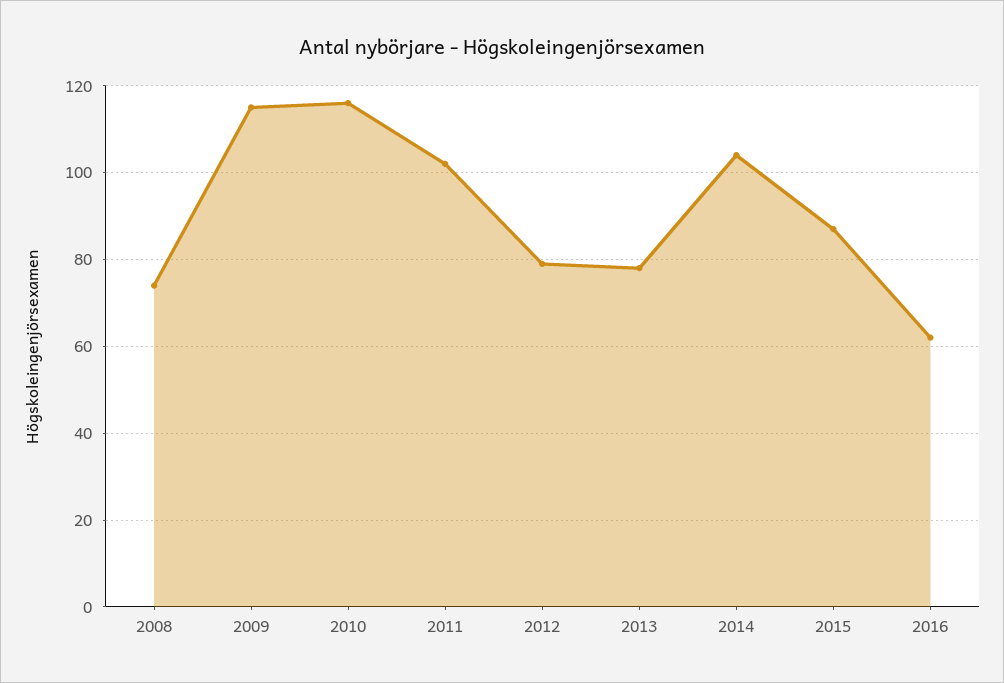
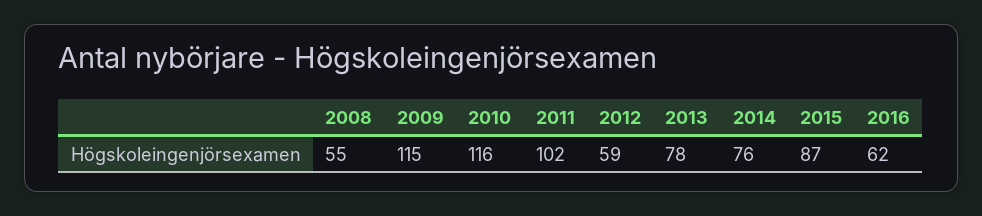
  {
-   "2008": 75,
+   "2008": 55,
    "2009": 115,
    "2010": 116,
    "2011": 102,
-   "2012": 80,
+   "2012": 59,
    "2013": 78,
-   "2014": 105,
+   "2014": 76,
    "2015": 87,
    "2016": 62
  }

